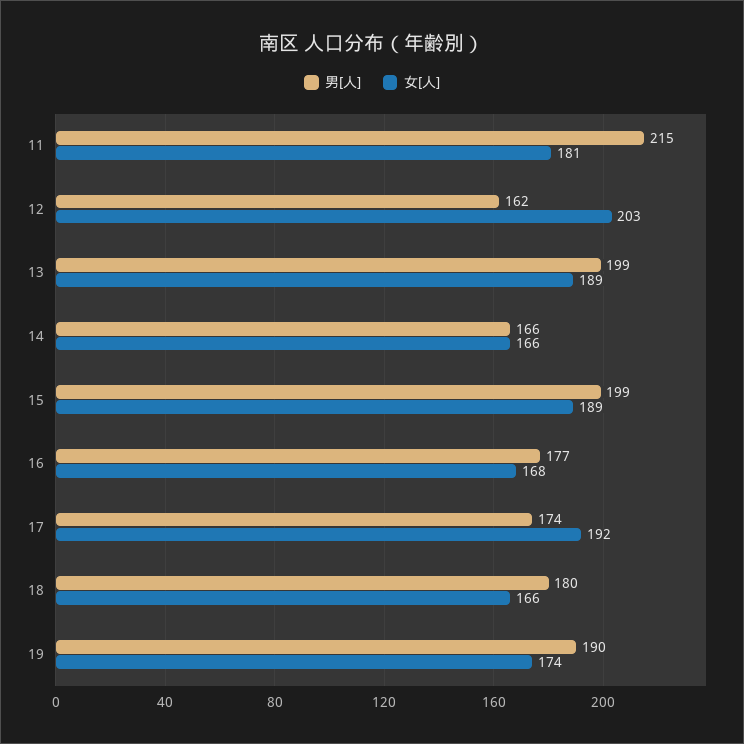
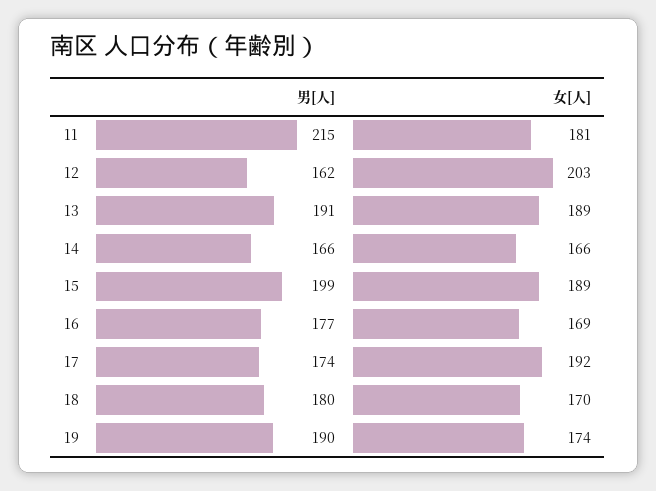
  {
    "男[人]": {
      "11": 215,
      "12": 162,
-     "13": 199,
+     "13": 191,
      "14": 166,
      "15": 199,
      "16": 177,
      "17": 174,
      "18": 180,
      "19": 190
    },
    "女[人]": {
      "11": 181,
      "12": 203,
      "13": 189,
      "14": 166,
      "15": 189,
-     "16": 168,
+     "16": 169,
      "17": 192,
-     "18": 166,
+     "18": 170,
      "19": 174
    }
  }

